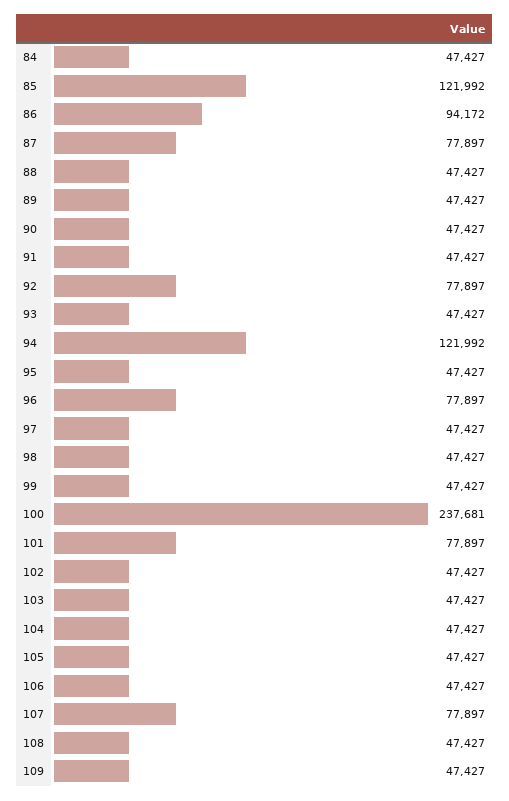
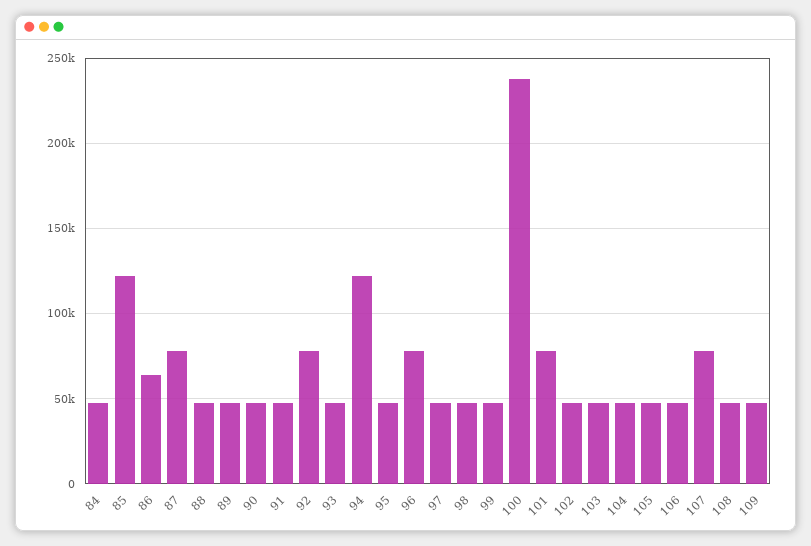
  {
    "84": 47427,
    "85": 121992,
-   "86": 94172,
+   "86": 65000,
    "87": 77897,
    "88": 47427,
    "89": 47427,
    "90": 47427,
    "91": 47427,
    "92": 77897,
    "93": 47427,
    "94": 121992,
    "95": 47427,
    "96": 77897,
    "97": 47427,
    "98": 47427,
    "99": 47427,
    "100": 237681,
    "101": 77897,
    "102": 47427,
    "103": 47427,
    "104": 47427,
    "105": 47427,
    "106": 47427,
    "107": 77897,
    "108": 47427,
    "109": 47427
  }

